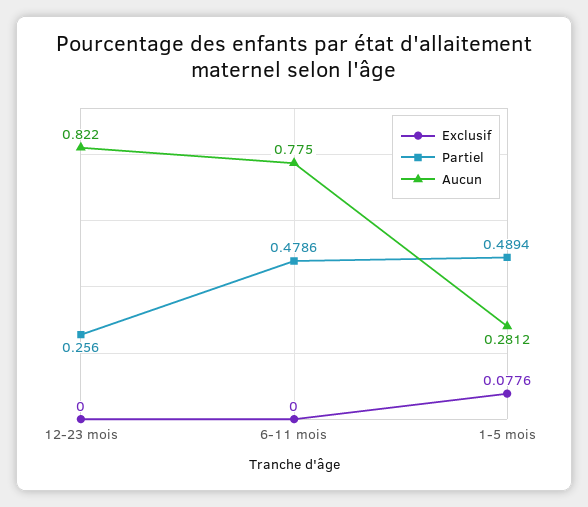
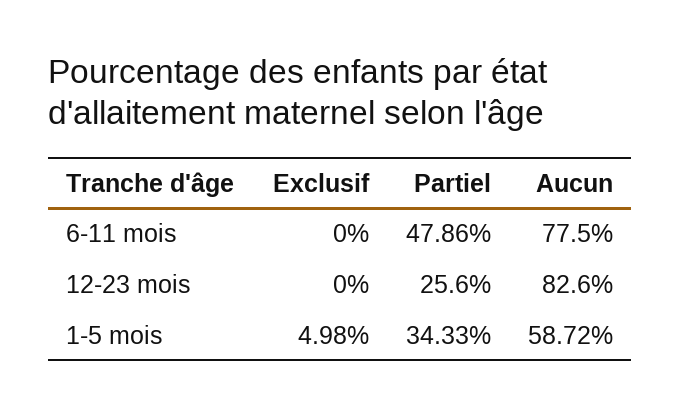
  {
    "Exclusif": {
      "12-23 mois": 0,
      "6-11 mois": 0,
-     "1-5 mois": 0.0776
+     "1-5 mois": 0.0498
    },
    "Partiel": {
      "12-23 mois": 0.256,
      "6-11 mois": 0.4786,
-     "1-5 mois": 0.4894
+     "1-5 mois": 0.3433
    },
    "Aucun": {
-     "12-23 mois": 0.822,
+     "12-23 mois": 0.826,
      "6-11 mois": 0.775,
-     "1-5 mois": 0.2812
+     "1-5 mois": 0.5872
    }
  }

